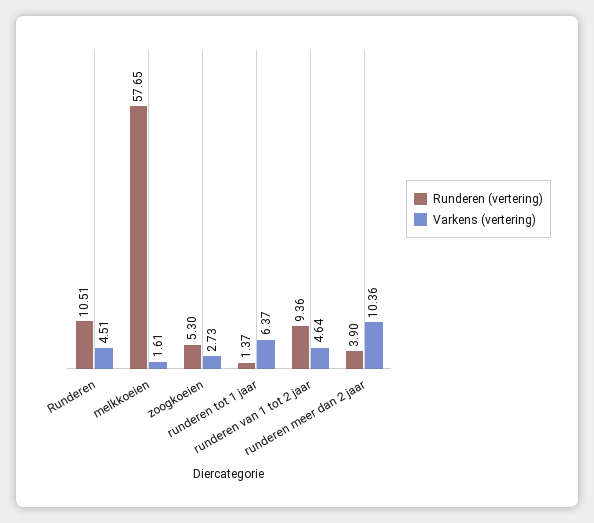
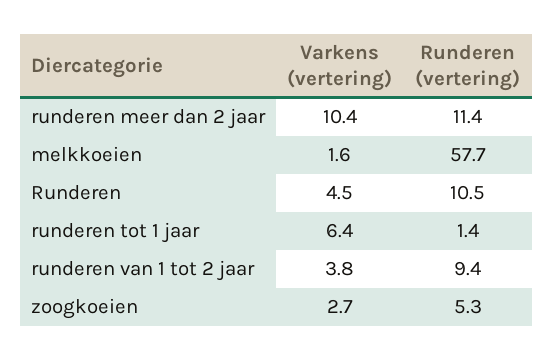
  {
    "Runderen (vertering)": {
      "Runderen": 10.51,
      "melkkoeien": 57.65,
      "zoogkoeien": 5.3,
      "runderen tot 1 jaar": 1.37,
      "runderen van 1 tot 2 jaar": 9.36,
-     "runderen meer dan 2 jaar": 3.9
+     "runderen meer dan 2 jaar": 11.4
    },
    "Varkens (vertering)": {
      "Runderen": 4.51,
      "melkkoeien": 1.61,
      "zoogkoeien": 2.73,
      "runderen tot 1 jaar": 6.37,
-     "runderen van 1 tot 2 jaar": 4.64,
+     "runderen van 1 tot 2 jaar": 3.8,
      "runderen meer dan 2 jaar": 10.36
    }
  }

